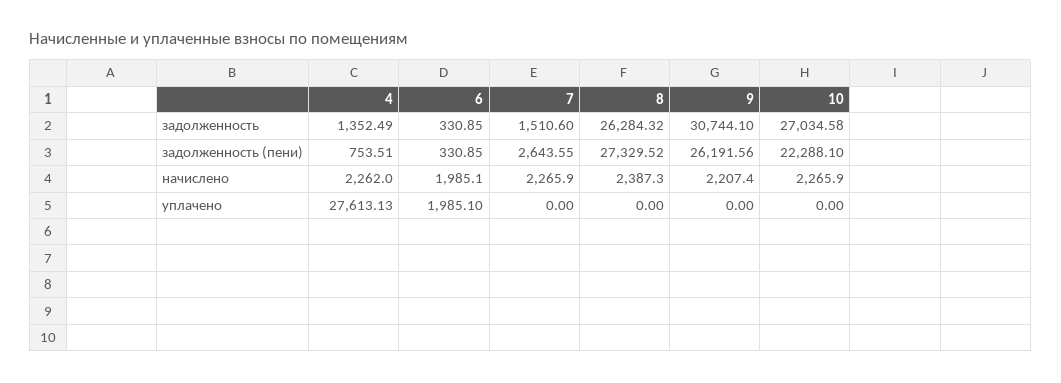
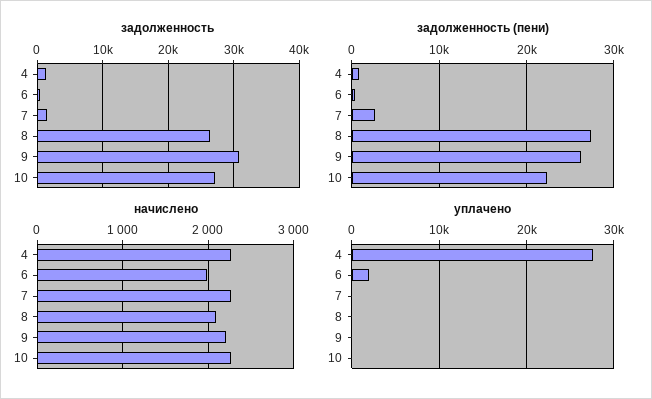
  {
    "задолженность": {
      "4": 1352.49,
      "6": 330.85,
      "7": 1510.6,
      "8": 26284.32,
      "9": 30744.1,
      "10": 27034.58
    },
    "задолженность (пени)": {
      "4": 753.51,
      "6": 330.85,
      "7": 2643.55,
      "8": 27329.52,
      "9": 26191.56,
      "10": 22288.1
    },
    "начислено": {
      "4": 2262,
      "6": 1985.1,
      "7": 2265.9,
-     "8": 2387.3,
+     "8": 2100,
      "9": 2207.4,
      "10": 2265.9
    },
    "уплачено": {
      "4": 27613.13,
      "6": 1985.1,
      "7": 0,
      "8": 0,
      "9": 0,
      "10": 0
    }
  }

